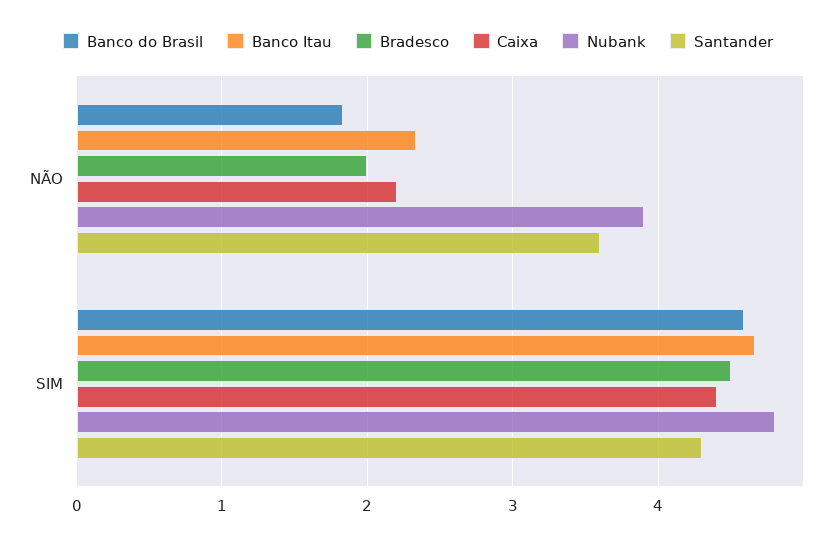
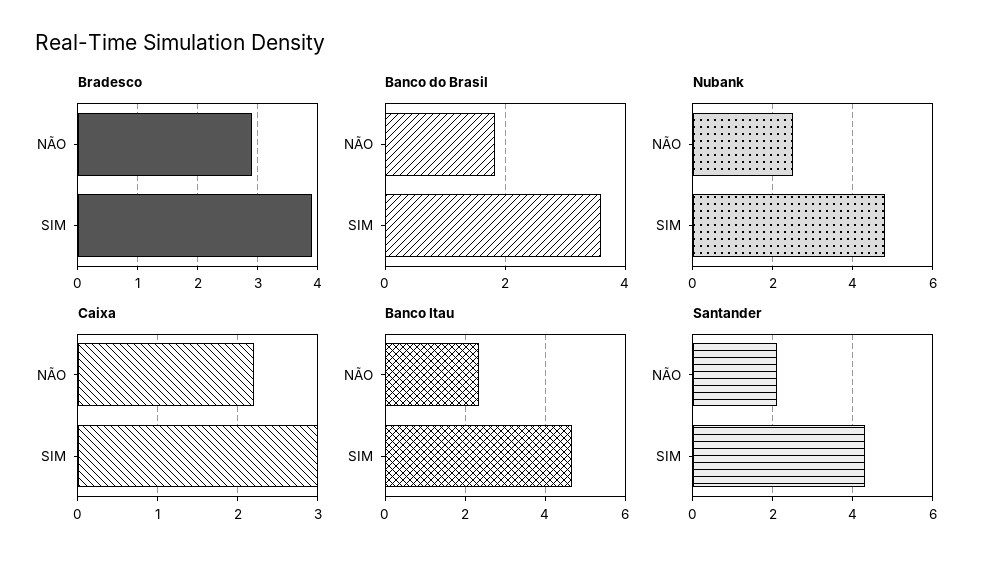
  {
    "Banco do Brasil": {
      "NÃO": 1.8,
-     "SIM": 4.6
+     "SIM": 3.6
    },
    "Banco Itau": {
      "NÃO": 2.3,
      "SIM": 4.7
    },
    "Bradesco": {
-     "NÃO": 2,
+     "NÃO": 2.9,
-     "SIM": 4.5
+     "SIM": 3.9
    },
    "Caixa": {
      "NÃO": 2.2,
-     "SIM": 4.4
+     "SIM": 3
    },
    "Nubank": {
-     "NÃO": 3.9,
+     "NÃO": 2.5,
      "SIM": 4.8
    },
    "Santander": {
-     "NÃO": 3.6,
+     "NÃO": 2,
      "SIM": 4.3
    }
  }

